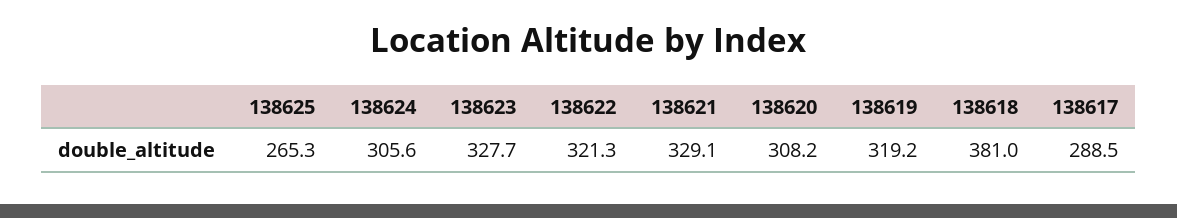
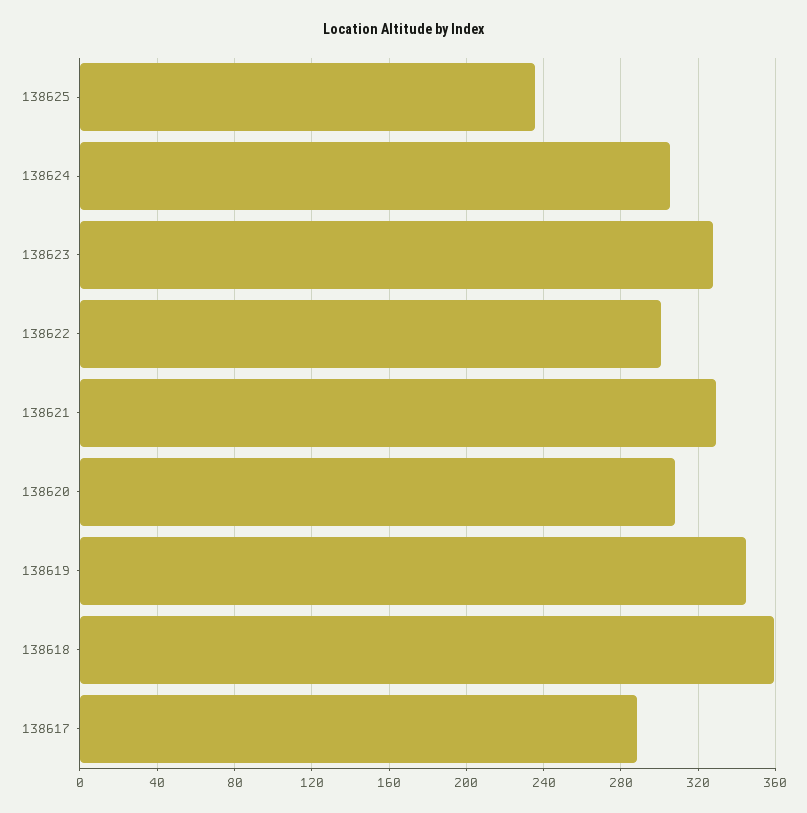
  {
-   "138625": 265.3,
+   "138625": 235,
    "138624": 305.6,
    "138623": 327.7,
-   "138622": 321.3,
+   "138622": 300,
    "138621": 329.1,
    "138620": 308.2,
-   "138619": 319.2,
+   "138619": 345,
-   "138618": 381,
+   "138618": 360,
    "138617": 288.5
  }

